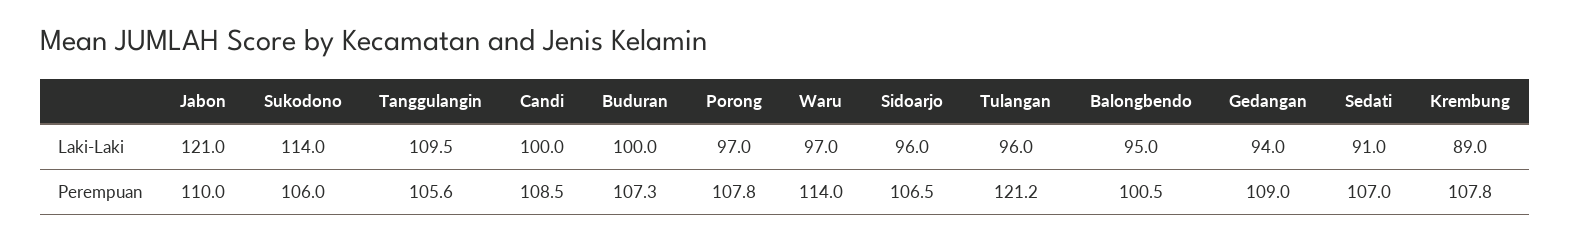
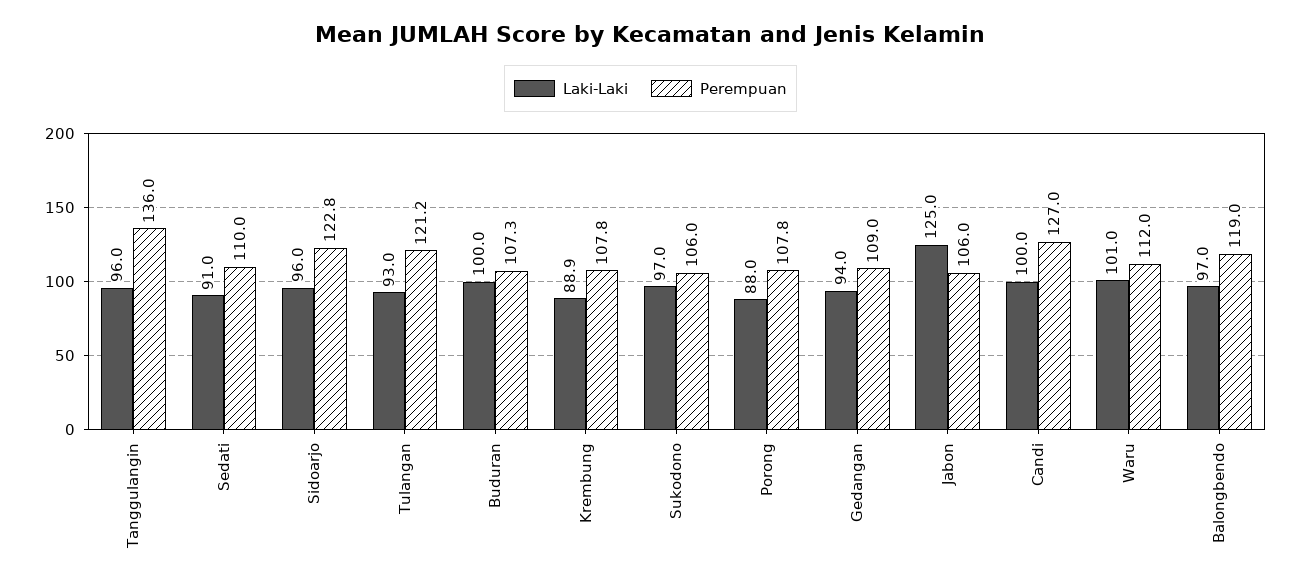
  {
    "Laki-Laki": {
-     "Jabon": 121,
+     "Jabon": 125,
-     "Sukodono": 114,
+     "Sukodono": 97,
-     "Tanggulangin": 109.5,
+     "Tanggulangin": 96,
      "Candi": 100,
      "Buduran": 100,
-     "Porong": 97,
+     "Porong": 88,
-     "Waru": 97,
+     "Waru": 101,
      "Sidoarjo": 96,
-     "Tulangan": 96,
+     "Tulangan": 93,
-     "Balongbendo": 95,
+     "Balongbendo": 97,
      "Gedangan": 94,
      "Sedati": 91,
-     "Krembung": 89
+     "Krembung": 88.9
    },
    "Perempuan": {
-     "Jabon": 110,
+     "Jabon": 106,
      "Sukodono": 106,
-     "Tanggulangin": 105.6,
+     "Tanggulangin": 136,
-     "Candi": 108.5,
+     "Candi": 127,
      "Buduran": 107.3,
      "Porong": 107.8,
-     "Waru": 114,
+     "Waru": 112,
-     "Sidoarjo": 106.5,
+     "Sidoarjo": 122.8,
      "Tulangan": 121.2,
-     "Balongbendo": 100.5,
+     "Balongbendo": 119,
      "Gedangan": 109,
-     "Sedati": 107,
+     "Sedati": 110,
      "Krembung": 107.8
    }
  }

